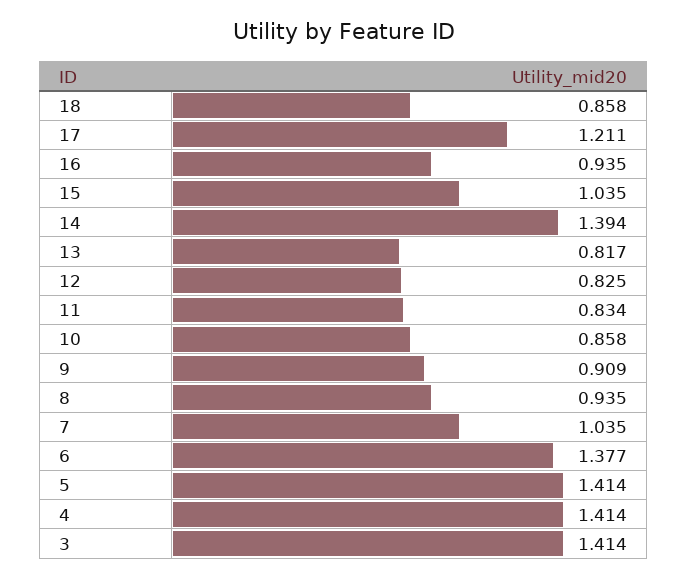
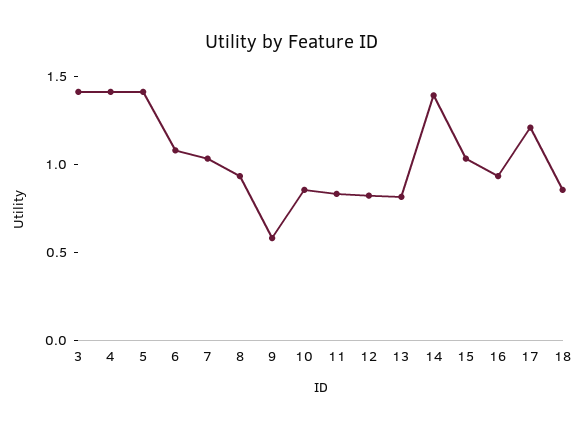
  {
    "18": 0.858,
    "17": 1.211,
    "16": 0.935,
    "15": 1.035,
    "14": 1.394,
    "13": 0.817,
    "12": 0.825,
    "11": 0.834,
    "10": 0.858,
-   "9": 0.909,
+   "9": 0.6,
    "8": 0.935,
    "7": 1.035,
-   "6": 1.377,
+   "6": 1.1,
    "5": 1.414,
    "4": 1.414,
    "3": 1.414
  }

